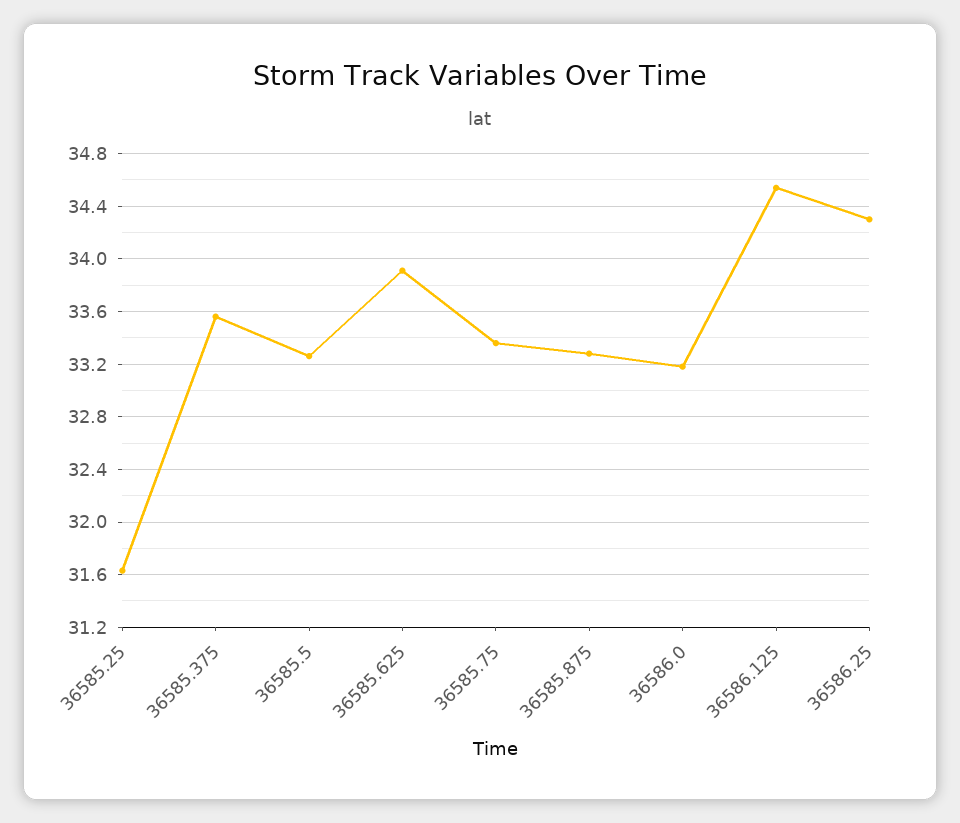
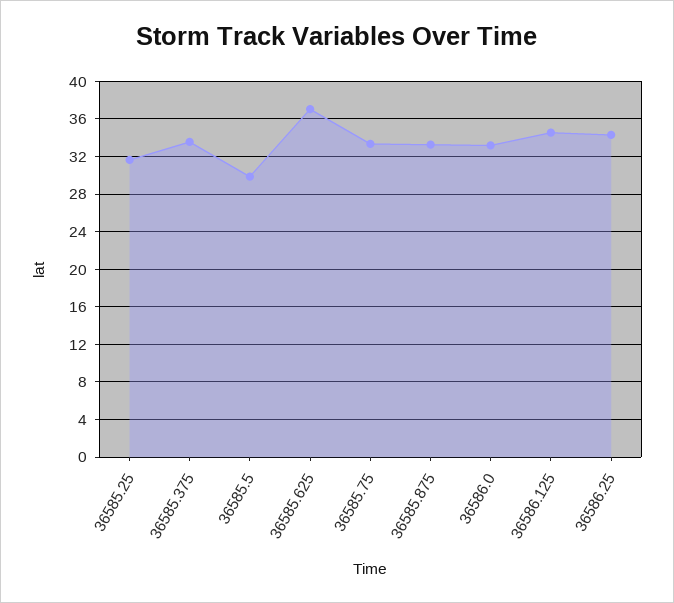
  {
    "36585.25": 31.65,
    "36585.375": 33.55,
-   "36585.5": 33.25,
+   "36585.5": 30,
-   "36585.625": 33.9,
+   "36585.625": 37,
    "36585.75": 33.35,
    "36585.875": 33.3,
    "36586.0": 33.2,
    "36586.125": 34.55,
    "36586.25": 34.3
  }

